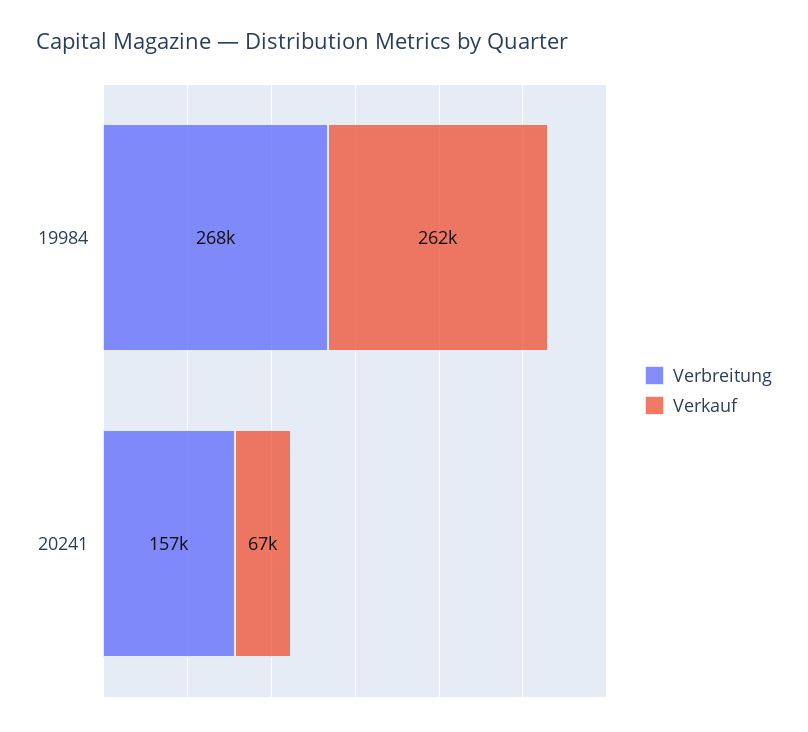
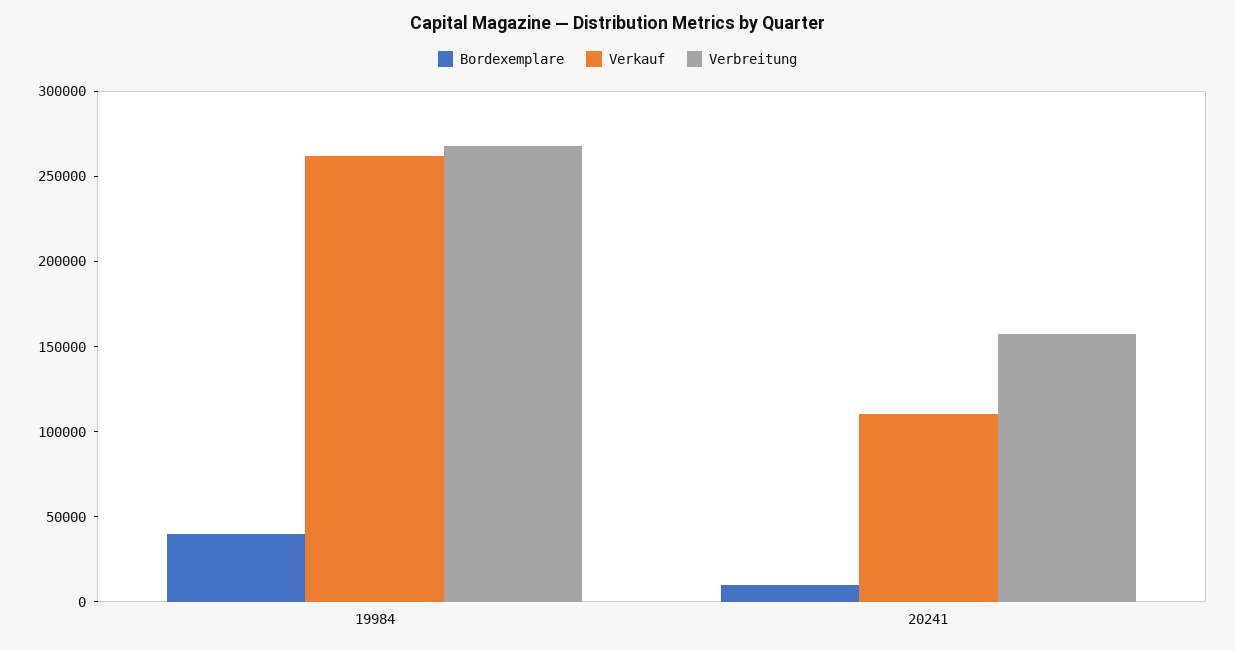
  {
    "Verbreitung": {
      "19984": 268000,
      "20241": 157000
    },
    "Verkauf": {
      "19984": 262000,
-     "20241": 67000
+     "20241": 110000
-   }
+   },
+   "Bordexemplare": {
+     "19984": 40000,
+     "20241": 10000
+   }
  }

